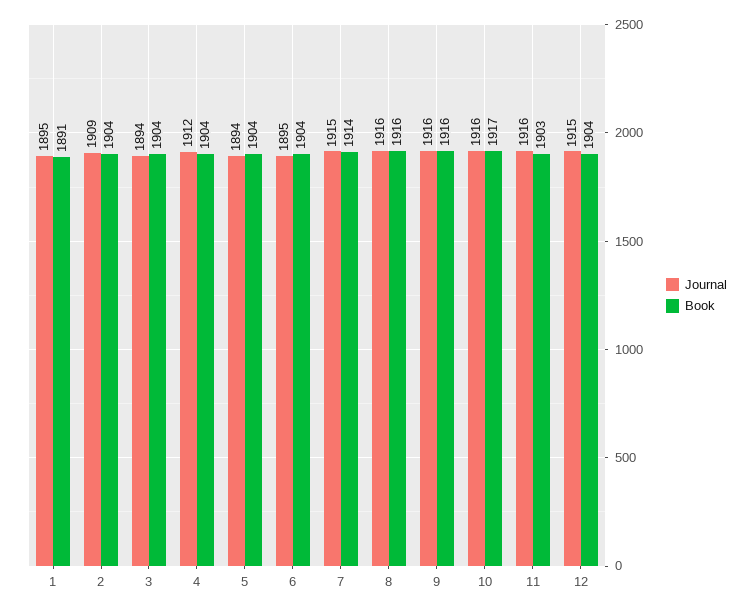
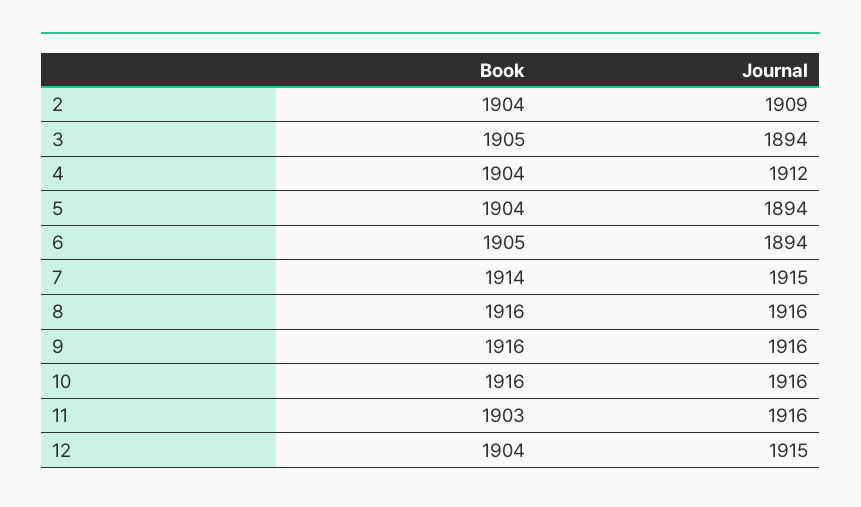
  {
    "Journal": {
-     "1": 1895,
      "2": 1909,
      "3": 1894,
      "4": 1912,
      "5": 1894,
-     "6": 1895,
+     "6": 1894,
      "7": 1915,
      "8": 1916,
      "9": 1916,
      "10": 1916,
      "11": 1916,
      "12": 1915
    },
    "Book": {
-     "1": 1891,
      "2": 1904,
-     "3": 1904,
+     "3": 1905,
      "4": 1904,
      "5": 1904,
-     "6": 1904,
+     "6": 1905,
      "7": 1914,
      "8": 1916,
      "9": 1916,
-     "10": 1917,
+     "10": 1916,
      "11": 1903,
      "12": 1904
    }
  }

